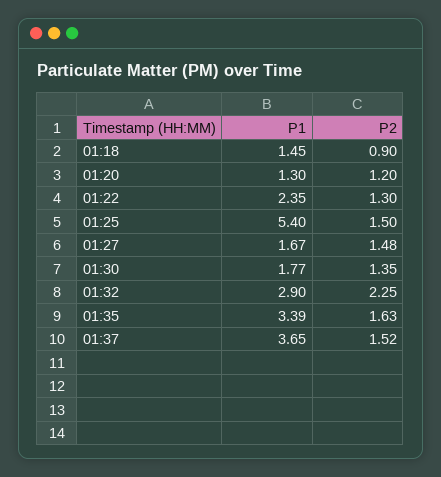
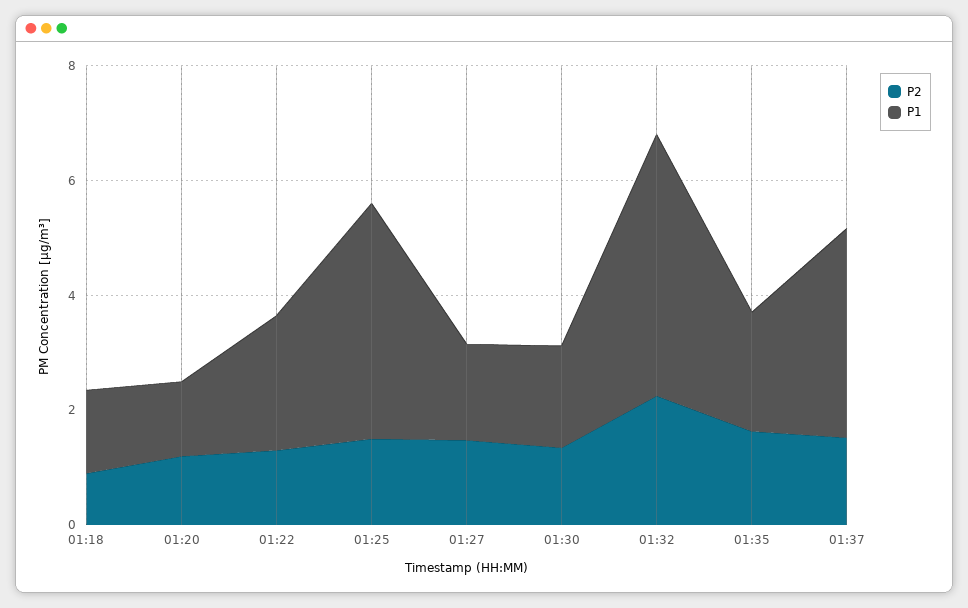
  {
    "P1": {
      "01:18": 1.45,
      "01:20": 1.3,
      "01:22": 2.35,
-     "01:25": 5.4,
+     "01:25": 4,
      "01:27": 1.67,
      "01:30": 1.77,
-     "01:32": 2.9,
+     "01:32": 4.5,
-     "01:35": 3.39,
+     "01:35": 2,
      "01:37": 3.65
    },
    "P2": {
      "01:18": 0.9,
      "01:20": 1.2,
      "01:22": 1.3,
      "01:25": 1.5,
      "01:27": 1.48,
      "01:30": 1.35,
      "01:32": 2.25,
      "01:35": 1.63,
      "01:37": 1.52
    }
  }

